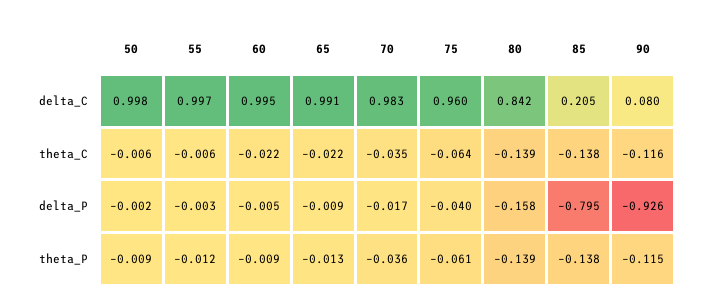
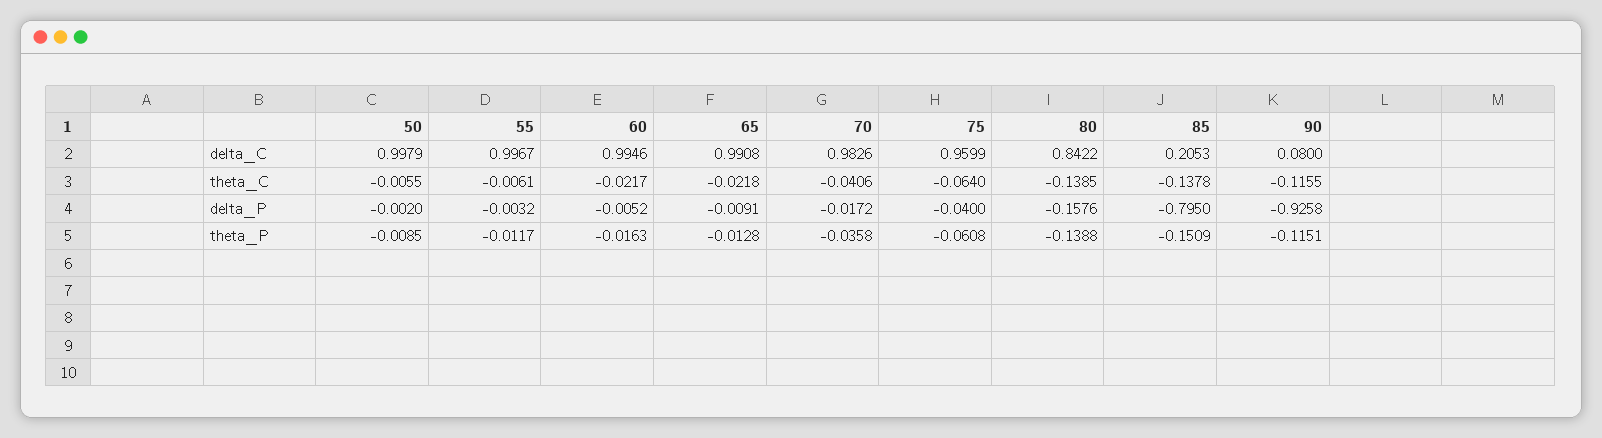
  {
    "50": {
      "delta_C": 0.9979,
      "theta_C": -0.0055,
      "delta_P": -0.002,
      "theta_P": -0.0085
    },
    "55": {
      "delta_C": 0.9967,
      "theta_C": -0.0061,
      "delta_P": -0.0032,
      "theta_P": -0.0117
    },
    "60": {
      "delta_C": 0.9946,
      "theta_C": -0.0217,
      "delta_P": -0.0052,
-     "theta_P": -0.009
+     "theta_P": -0.0163
    },
    "65": {
      "delta_C": 0.9908,
      "theta_C": -0.0218,
      "delta_P": -0.0091,
      "theta_P": -0.0128
    },
    "70": {
      "delta_C": 0.9826,
-     "theta_C": -0.035,
+     "theta_C": -0.0406,
      "delta_P": -0.0172,
      "theta_P": -0.0358
    },
    "75": {
      "delta_C": 0.9599,
      "theta_C": -0.064,
      "delta_P": -0.04,
      "theta_P": -0.0608
    },
    "80": {
      "delta_C": 0.8422,
      "theta_C": -0.1385,
      "delta_P": -0.1576,
      "theta_P": -0.1388
    },
    "85": {
      "delta_C": 0.2053,
      "theta_C": -0.1378,
      "delta_P": -0.795,
-     "theta_P": -0.138
+     "theta_P": -0.1509
    },
    "90": {
      "delta_C": 0.08,
      "theta_C": -0.1155,
      "delta_P": -0.9258,
      "theta_P": -0.1151
    }
  }

